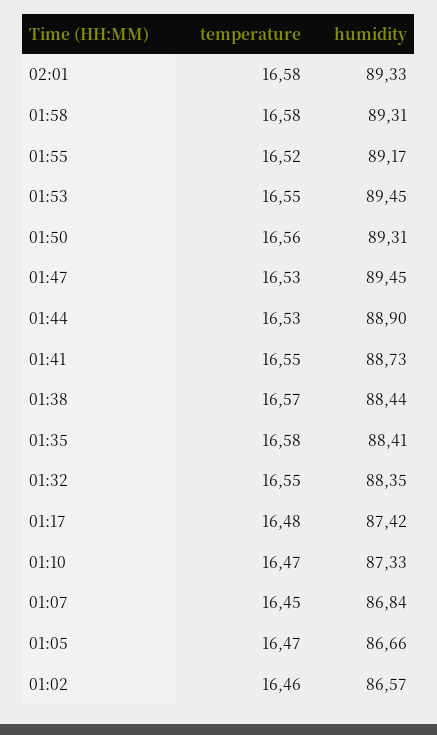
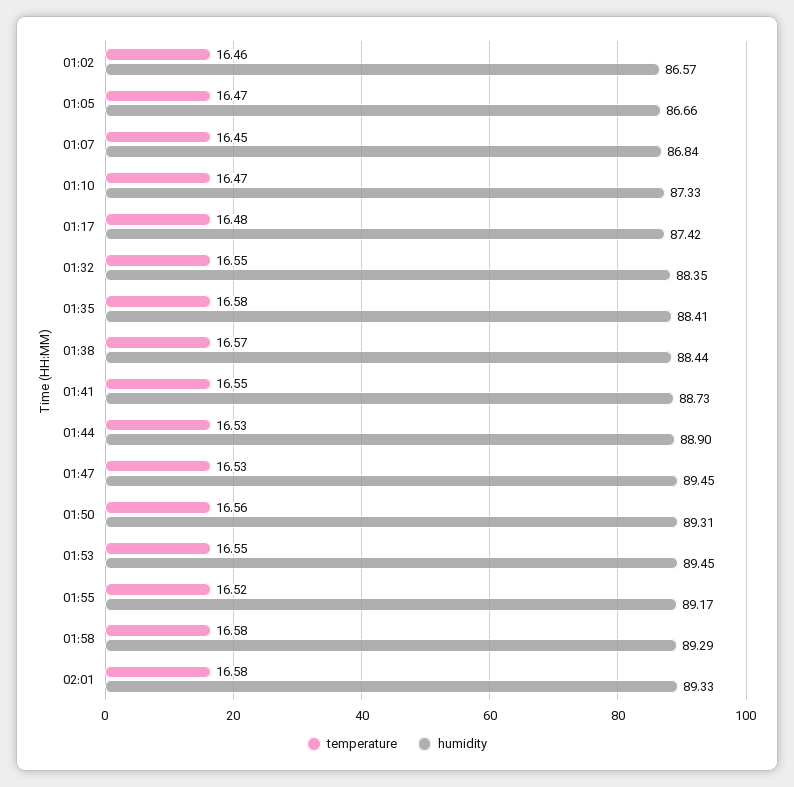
  {
    "temperature": {
      "02:01": 16.58,
      "01:58": 16.58,
      "01:55": 16.52,
      "01:53": 16.55,
      "01:50": 16.56,
      "01:47": 16.53,
      "01:44": 16.53,
      "01:41": 16.55,
      "01:38": 16.57,
      "01:35": 16.58,
      "01:32": 16.55,
      "01:17": 16.48,
      "01:10": 16.47,
      "01:07": 16.45,
      "01:05": 16.47,
      "01:02": 16.46
    },
    "humidity": {
      "02:01": 89.33,
-     "01:58": 89.31,
+     "01:58": 89.29,
      "01:55": 89.17,
      "01:53": 89.45,
      "01:50": 89.31,
      "01:47": 89.45,
      "01:44": 88.9,
      "01:41": 88.73,
      "01:38": 88.44,
      "01:35": 88.41,
      "01:32": 88.35,
      "01:17": 87.42,
      "01:10": 87.33,
      "01:07": 86.84,
      "01:05": 86.66,
      "01:02": 86.57
    }
  }

